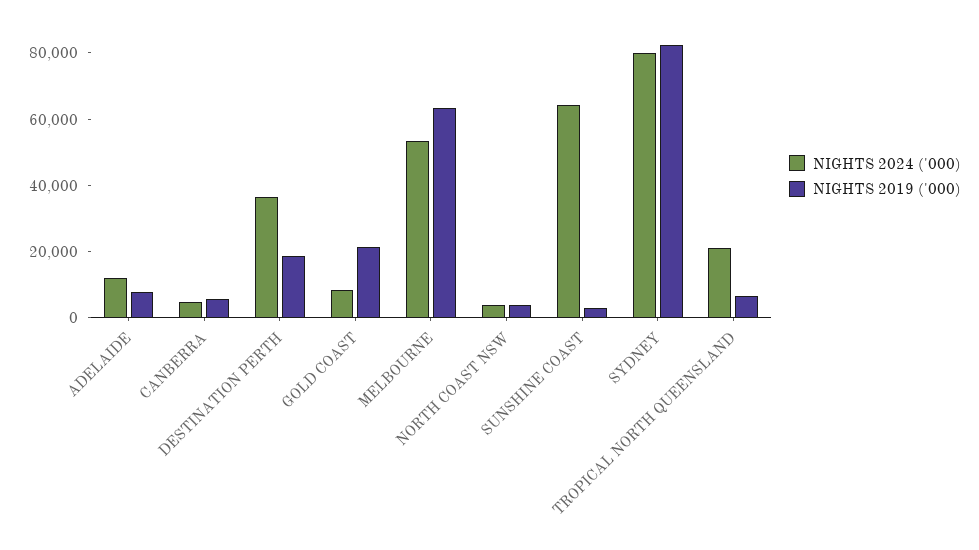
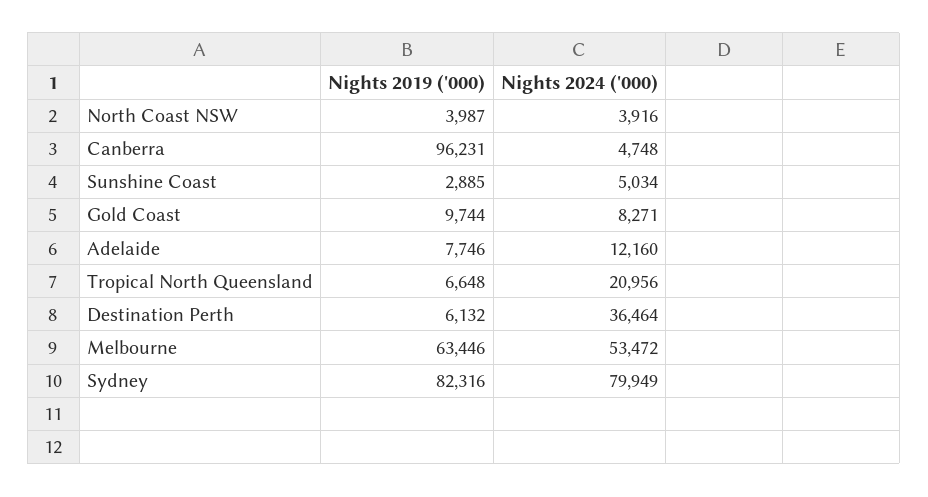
  {
    "NIGHTS 2024 ('000)": {
      "ADELAIDE": 12160,
      "CANBERRA": 4748,
      "DESTINATION PERTH": 36464,
      "GOLD COAST": 8271,
      "MELBOURNE": 53472,
      "NORTH COAST NSW": 3916,
-     "SUNSHINE COAST": 65000,
+     "SUNSHINE COAST": 5034,
      "SYDNEY": 79949,
      "TROPICAL NORTH QUEENSLAND": 20956
    },
    "NIGHTS 2019 ('000)": {
      "ADELAIDE": 7746,
-     "CANBERRA": 5000,
+     "CANBERRA": 96231,
-     "DESTINATION PERTH": 20000,
+     "DESTINATION PERTH": 6132,
-     "GOLD COAST": 20000,
+     "GOLD COAST": 9744,
      "MELBOURNE": 63446,
      "NORTH COAST NSW": 3987,
      "SUNSHINE COAST": 2885,
      "SYDNEY": 82316,
      "TROPICAL NORTH QUEENSLAND": 6648
    }
  }

